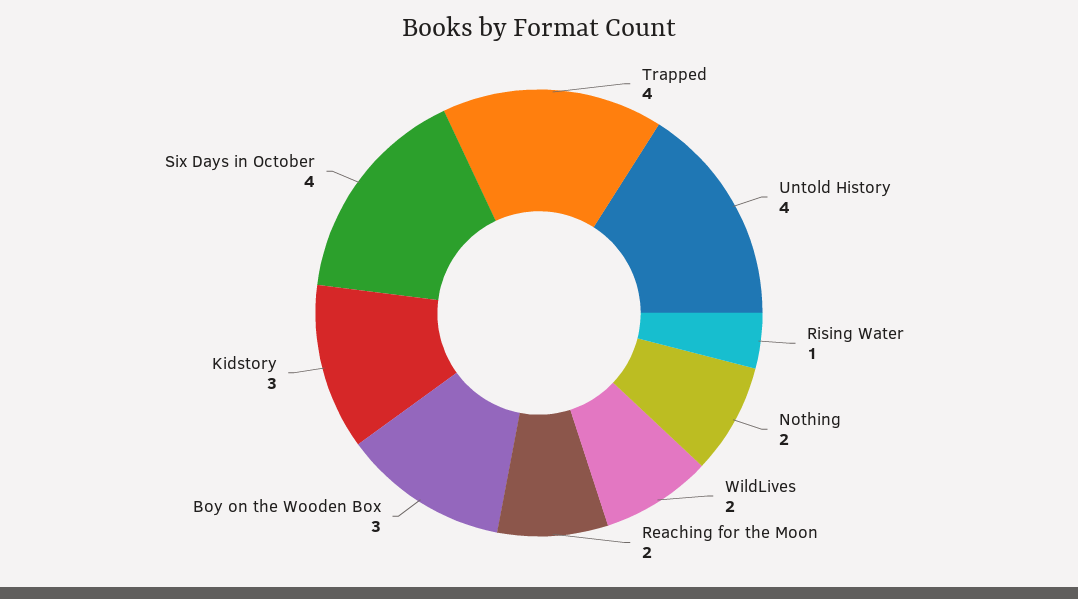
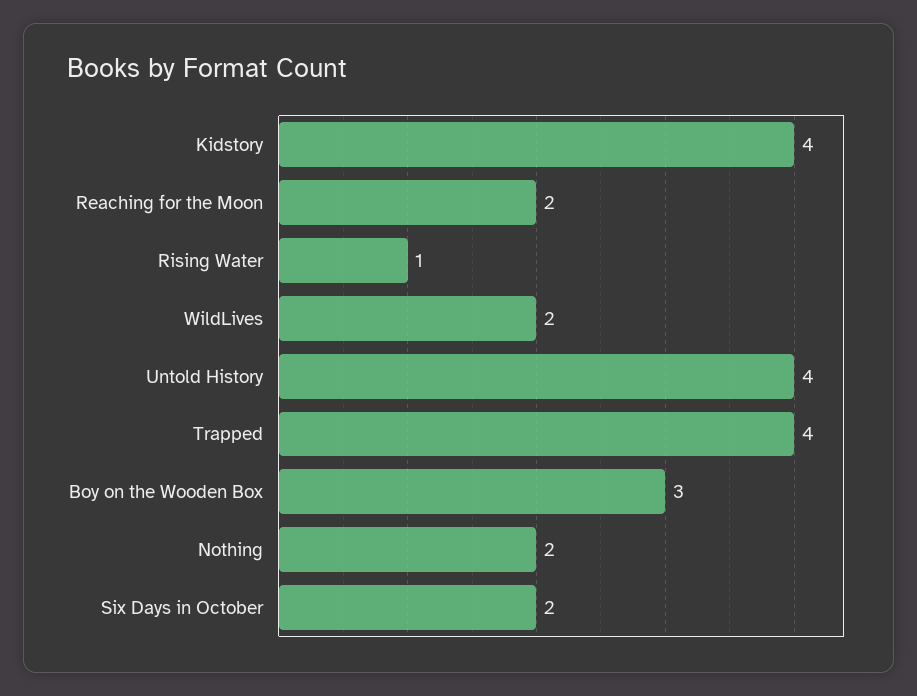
  {
    "Trapped": 4,
    "Untold History": 4,
    "Rising Water": 1,
    "Nothing": 2,
    "WildLives": 2,
    "Reaching for the Moon": 2,
    "Boy on the Wooden Box": 3,
-   "Kidstory": 3,
+   "Kidstory": 4,
-   "Six Days in October": 4
+   "Six Days in October": 2
  }

